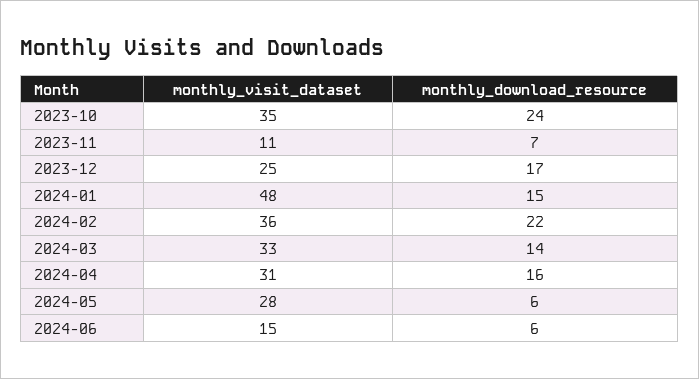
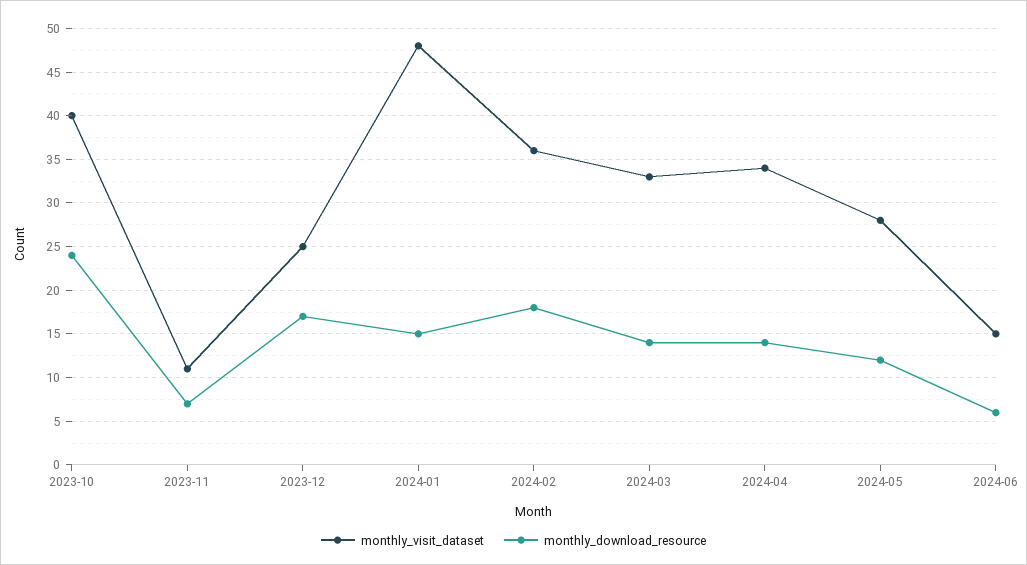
  {
    "monthly_visit_dataset": {
-     "2023-10": 35,
+     "2023-10": 40,
      "2023-11": 11,
      "2023-12": 25,
      "2024-01": 48,
      "2024-02": 36,
      "2024-03": 33,
-     "2024-04": 31,
+     "2024-04": 34,
      "2024-05": 28,
      "2024-06": 15
    },
    "monthly_download_resource": {
      "2023-10": 24,
      "2023-11": 7,
      "2023-12": 17,
      "2024-01": 15,
-     "2024-02": 22,
+     "2024-02": 18,
      "2024-03": 14,
-     "2024-04": 16,
+     "2024-04": 14,
-     "2024-05": 6,
+     "2024-05": 12,
      "2024-06": 6
    }
  }

